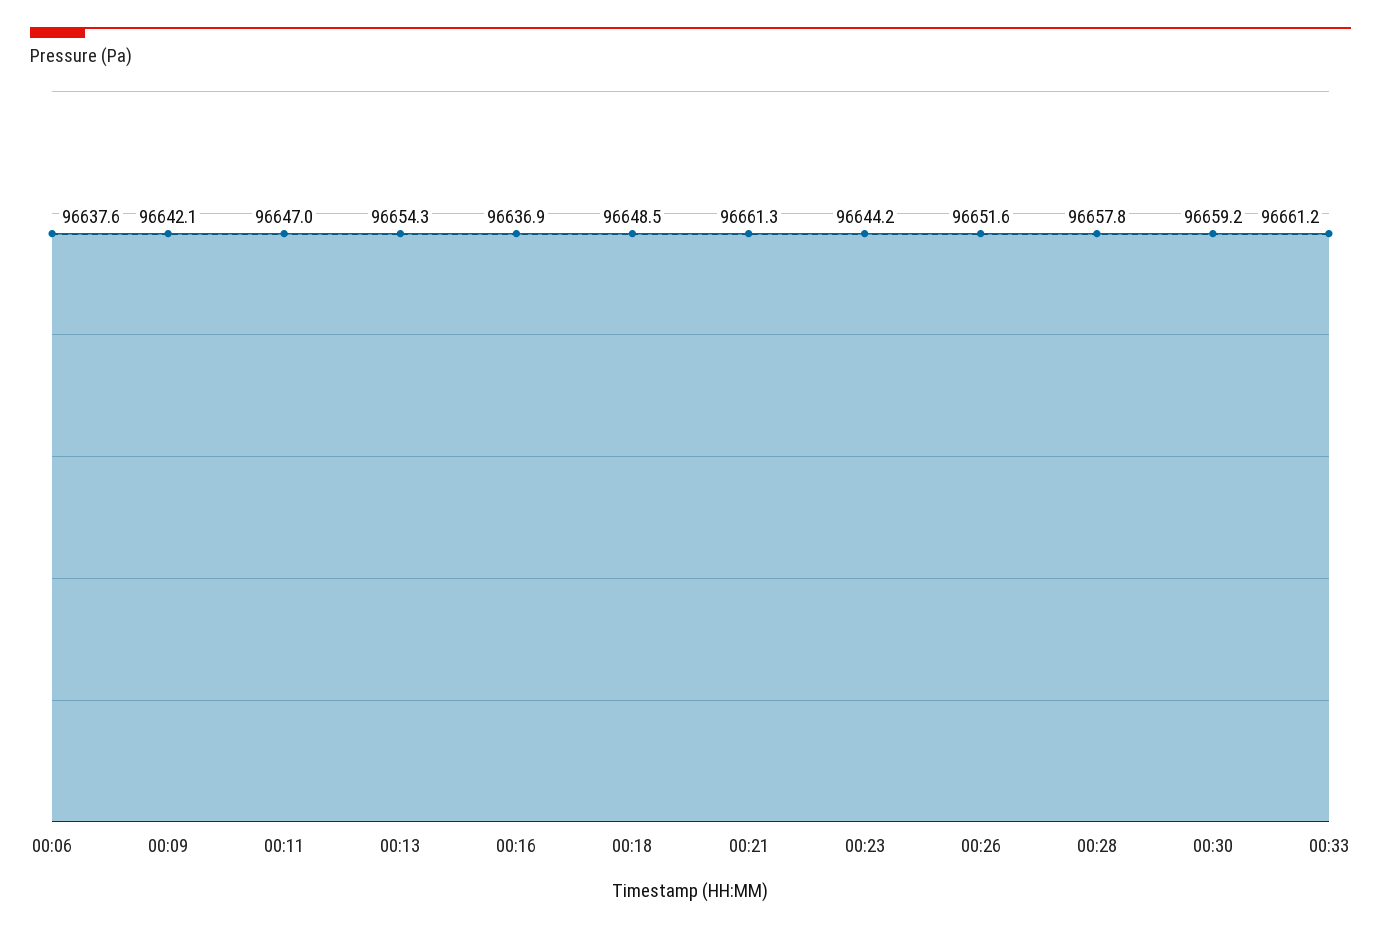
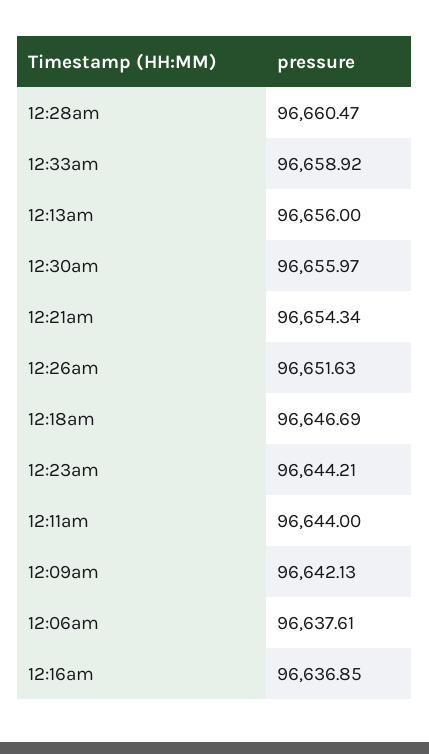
  {
    "00:06": 96637.61,
    "00:09": 96642.13,
-   "00:11": 96647,
+   "00:11": 96644,
-   "00:13": 96654.3,
+   "00:13": 96656,
    "00:16": 96636.85,
-   "00:18": 96648.5,
+   "00:18": 96646.69,
-   "00:21": 96661.3,
+   "00:21": 96654.34,
    "00:23": 96644.21,
    "00:26": 96651.63,
-   "00:28": 96657.8,
+   "00:28": 96660.47,
-   "00:30": 96659.2,
+   "00:30": 96655.97,
-   "00:33": 96661.2
+   "00:33": 96658.92
  }

